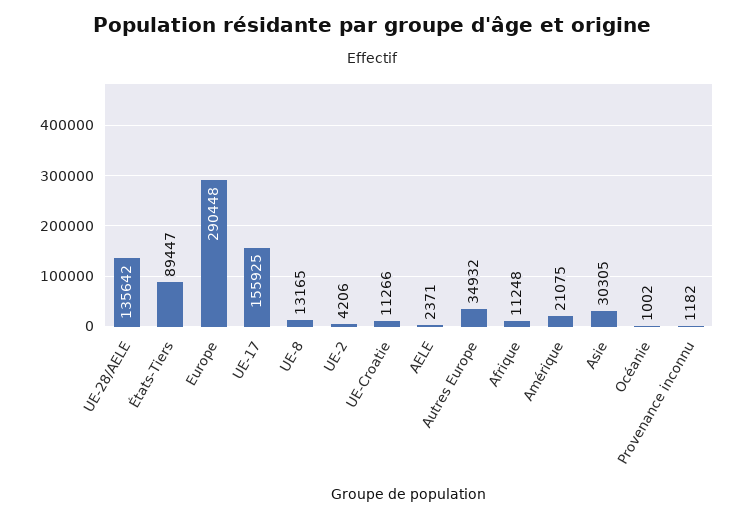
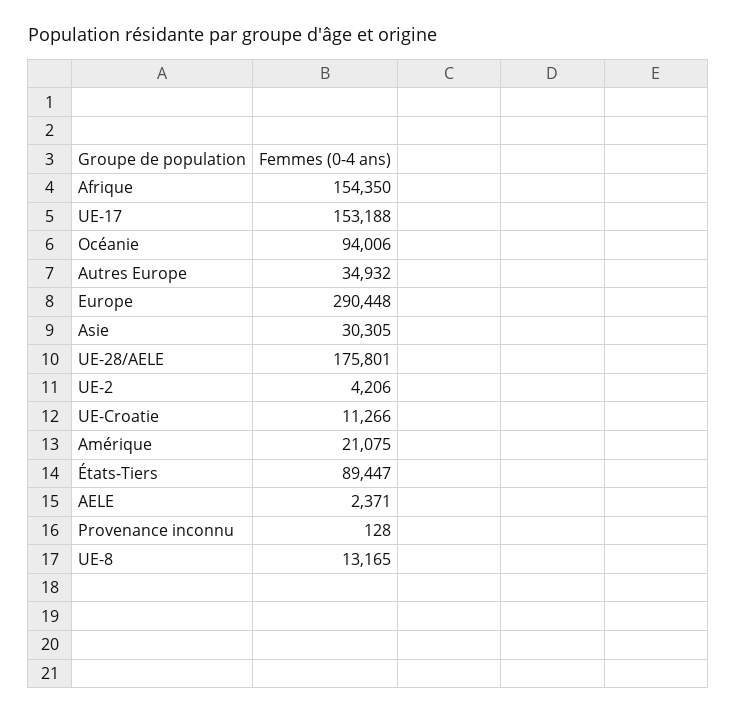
  {
-   "UE-28/AELE": 135642,
+   "UE-28/AELE": 175801,
    "États-Tiers": 89447,
    "Europe": 290448,
-   "UE-17": 155925,
+   "UE-17": 153188,
    "UE-8": 13165,
    "UE-2": 4206,
    "UE-Croatie": 11266,
    "AELE": 2371,
    "Autres Europe": 34932,
-   "Afrique": 11248,
+   "Afrique": 154350,
    "Amérique": 21075,
    "Asie": 30305,
-   "Océanie": 1002,
+   "Océanie": 94006,
-   "Provenance inconnu": 1182
+   "Provenance inconnu": 128
  }

